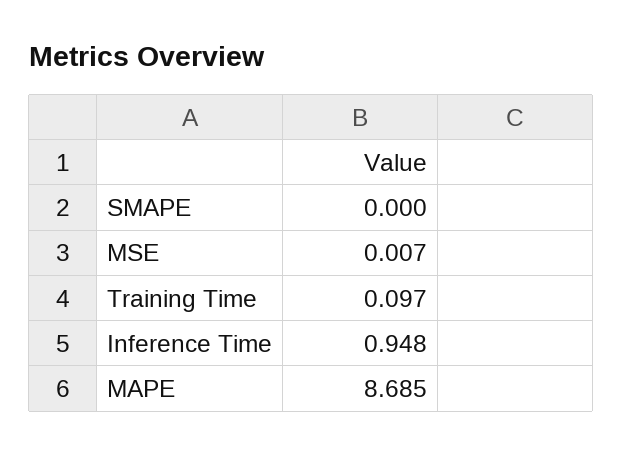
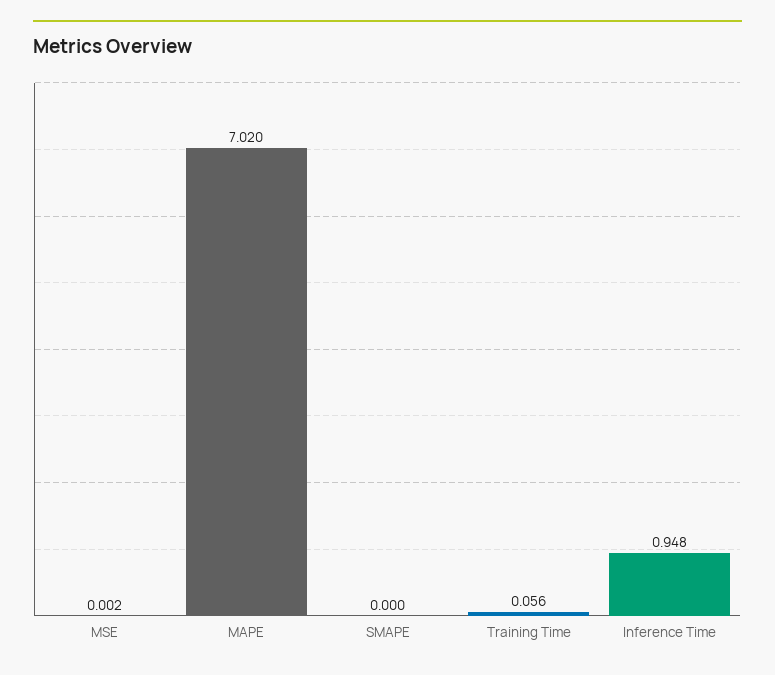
  {
    "SMAPE": 0,
-   "MSE": 0.007,
+   "MSE": 0.002,
-   "Training Time": 0.097,
+   "Training Time": 0.056,
    "Inference Time": 0.948,
-   "MAPE": 8.685
+   "MAPE": 7.02
  }

